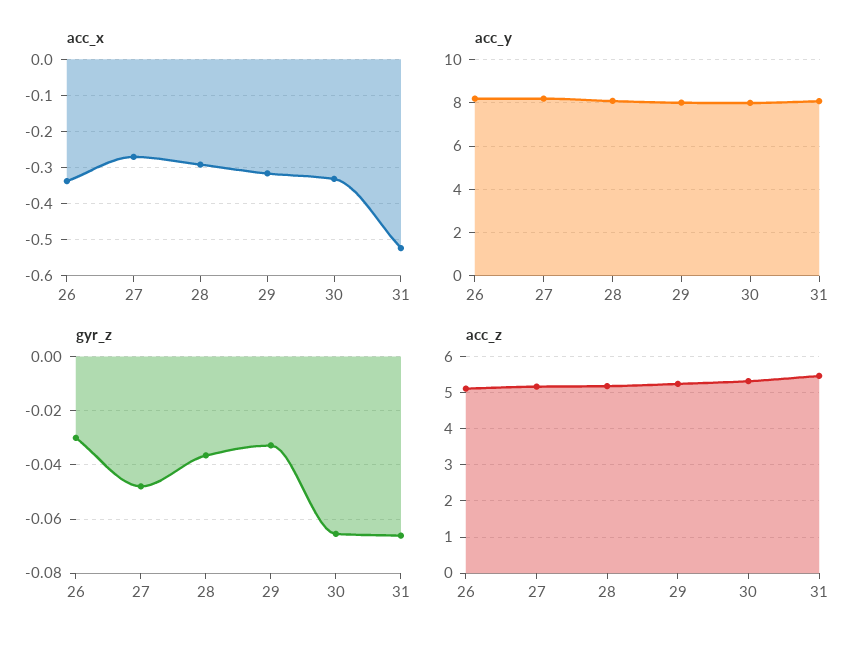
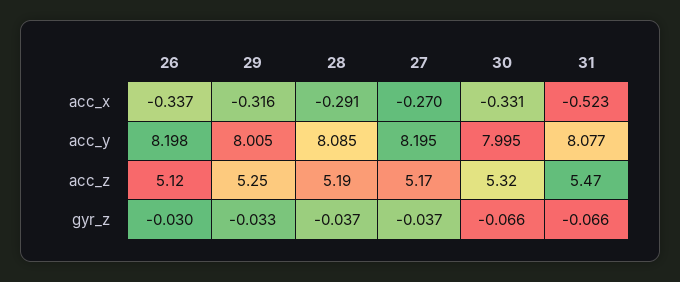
  {
    "acc_x": {
      "26": -0.337,
      "27": -0.27,
      "28": -0.291,
      "29": -0.316,
      "30": -0.331,
      "31": -0.523
    },
    "acc_y": {
      "26": 8.198,
      "27": 8.195,
      "28": 8.085,
      "29": 8.005,
      "30": 7.995,
      "31": 8.077
    },
    "gyr_z": {
      "26": -0.03,
-     "27": -0.0475,
+     "27": -0.037,
      "28": -0.037,
      "29": -0.033,
      "30": -0.066,
      "31": -0.066
    },
    "acc_z": {
      "26": 5.12,
      "27": 5.17,
      "28": 5.19,
      "29": 5.25,
      "30": 5.32,
      "31": 5.47
    }
  }

